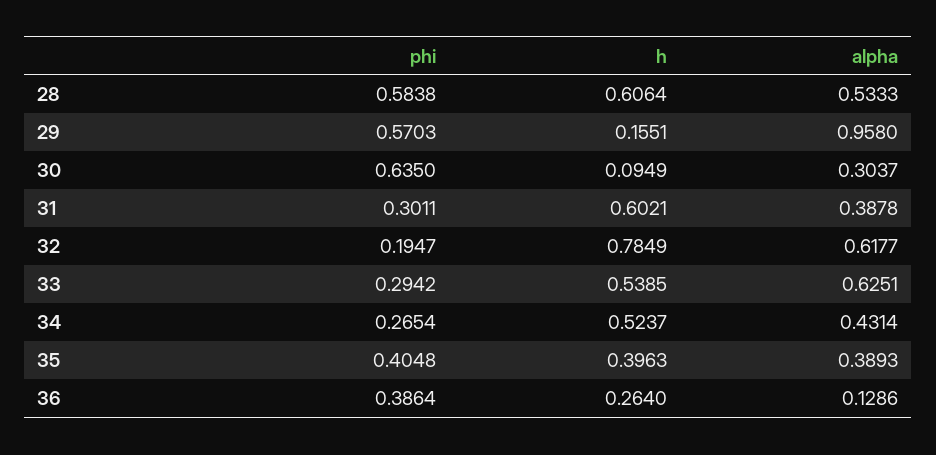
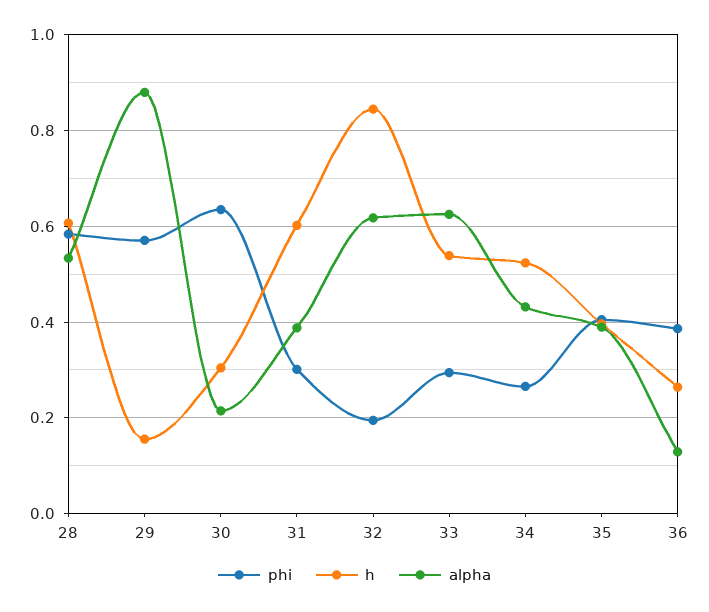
  {
    "phi": {
      "28": 0.5838,
      "29": 0.5703,
      "30": 0.635,
      "31": 0.3011,
      "32": 0.1947,
      "33": 0.2942,
      "34": 0.2654,
      "35": 0.4048,
      "36": 0.3864
    },
    "h": {
      "28": 0.6064,
      "29": 0.1551,
-     "30": 0.0949,
+     "30": 0.3,
      "31": 0.6021,
-     "32": 0.7849,
+     "32": 0.84,
      "33": 0.5385,
      "34": 0.5237,
      "35": 0.3963,
      "36": 0.264
    },
    "alpha": {
      "28": 0.5333,
-     "29": 0.958,
+     "29": 0.88,
-     "30": 0.3037,
+     "30": 0.22,
      "31": 0.3878,
      "32": 0.6177,
      "33": 0.6251,
      "34": 0.4314,
      "35": 0.3893,
      "36": 0.1286
    }
  }

